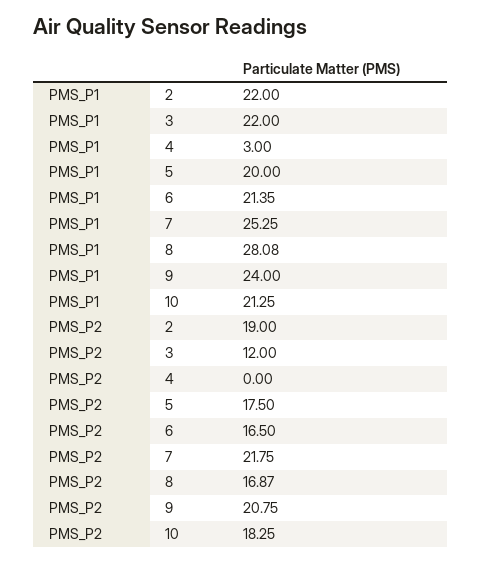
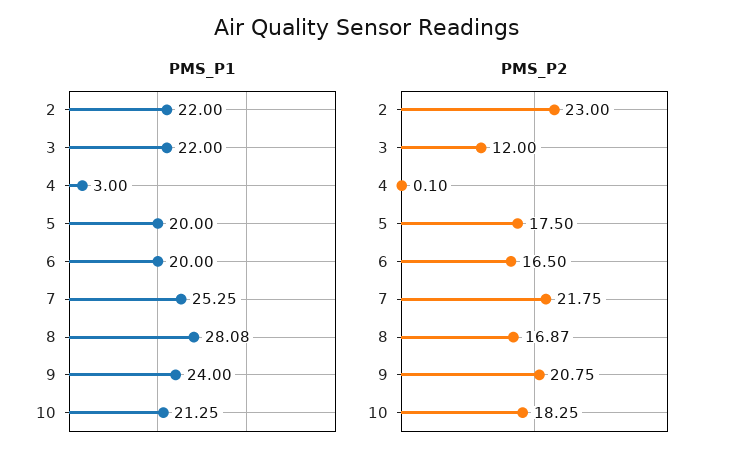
  {
    "PMS_P1": {
      "2": 22,
      "3": 22,
      "4": 3,
      "5": 20,
-     "6": 21.35,
+     "6": 20,
      "7": 25.25,
      "8": 28.08,
      "9": 24,
      "10": 21.25
    },
    "PMS_P2": {
-     "2": 19,
+     "2": 23,
      "3": 12,
-     "4": 0,
+     "4": 0.1,
      "5": 17.5,
      "6": 16.5,
      "7": 21.75,
      "8": 16.87,
      "9": 20.75,
      "10": 18.25
    }
  }

